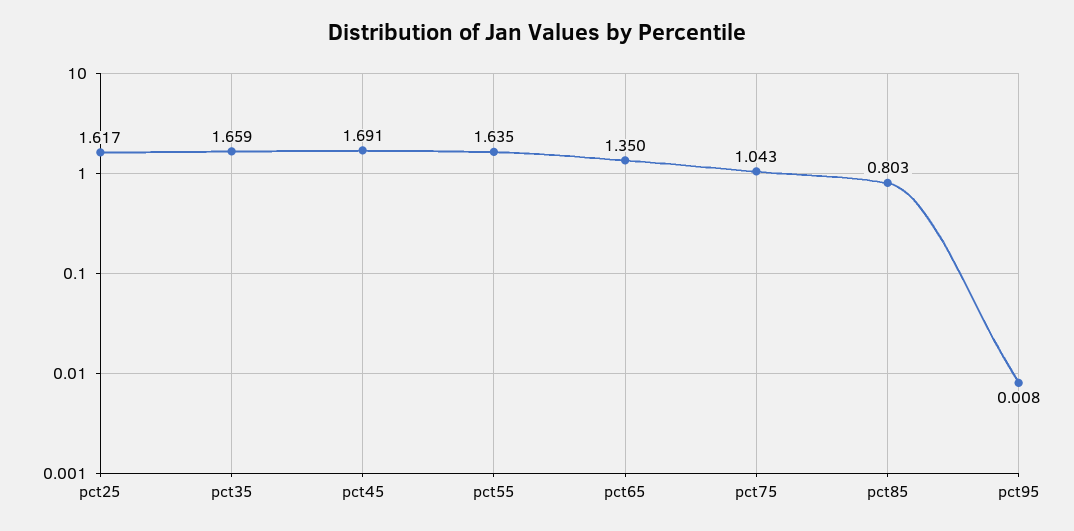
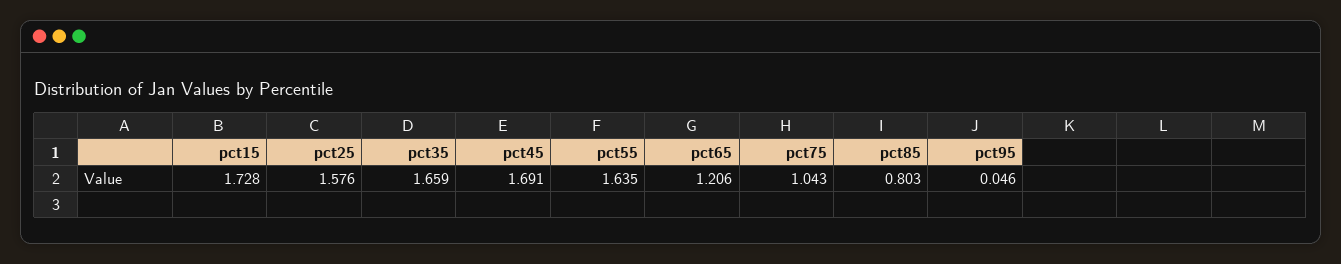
  {
-   "pct25": 1.617,
+   "pct25": 1.576,
    "pct35": 1.659,
    "pct45": 1.691,
    "pct55": 1.635,
-   "pct65": 1.35,
+   "pct65": 1.206,
    "pct75": 1.043,
    "pct85": 0.803,
-   "pct95": 0.008
+   "pct95": 0.046,
+   "pct15": 1.728
  }

